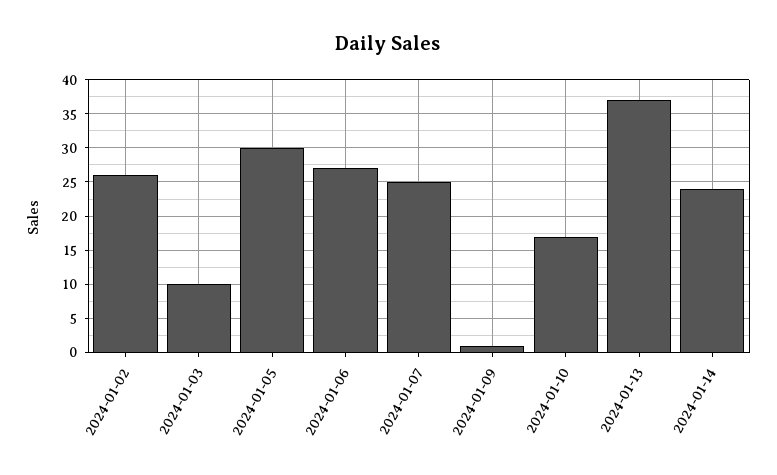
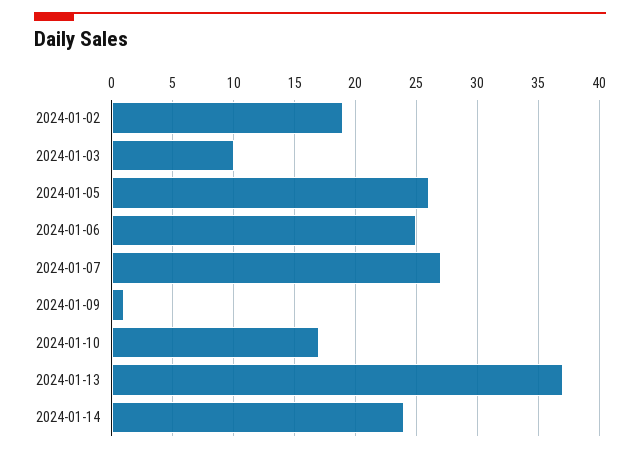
  {
-   "2024-01-02": 26,
+   "2024-01-02": 19,
    "2024-01-03": 10,
-   "2024-01-05": 30,
+   "2024-01-05": 26,
-   "2024-01-06": 27,
+   "2024-01-06": 25,
-   "2024-01-07": 25,
+   "2024-01-07": 27,
    "2024-01-09": 1,
    "2024-01-10": 17,
    "2024-01-13": 37,
    "2024-01-14": 24
  }

